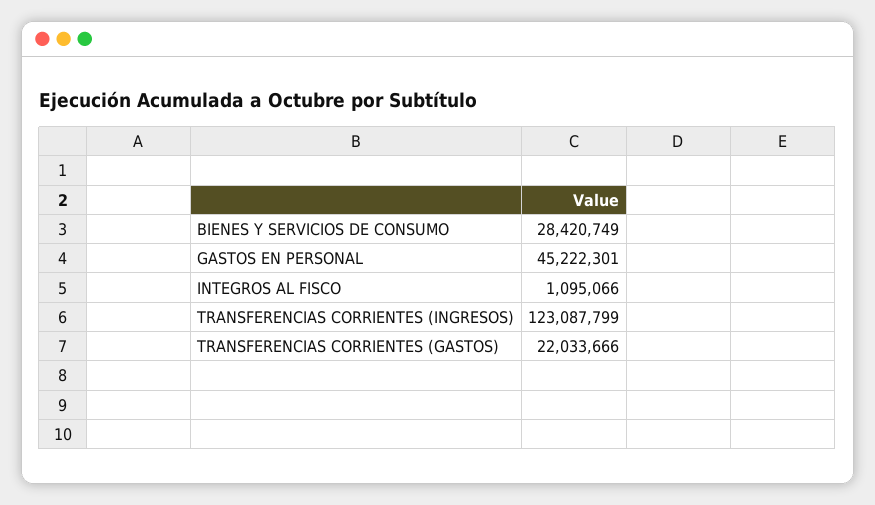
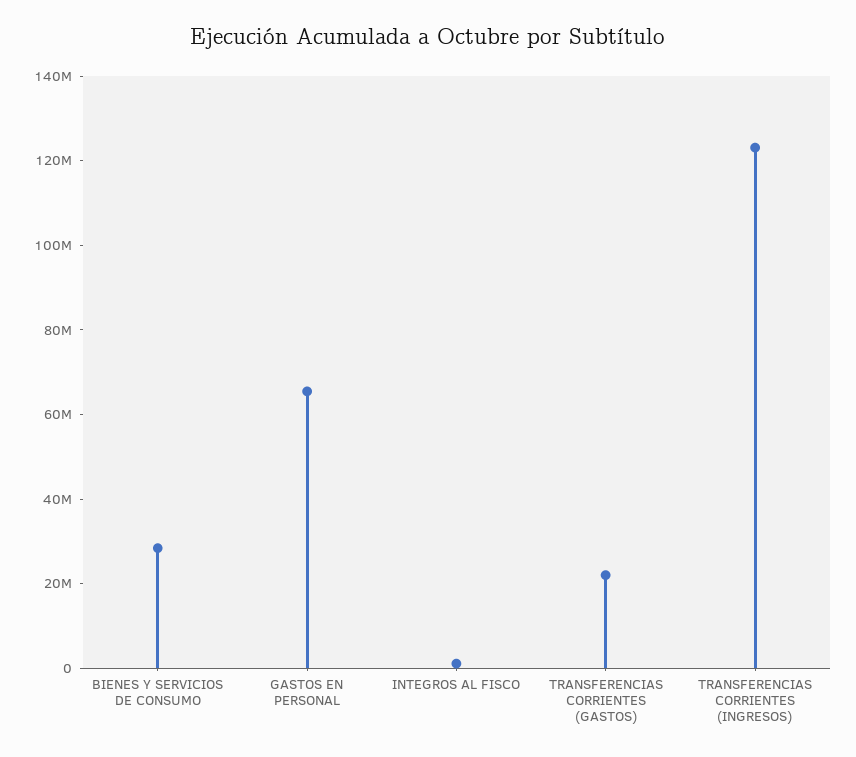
  {
    "BIENES Y SERVICIOS DE CONSUMO": 28420749,
-   "GASTOS EN PERSONAL": 45222301,
+   "GASTOS EN PERSONAL": 65000000,
    "INTEGROS AL FISCO": 1095066,
    "TRANSFERENCIAS CORRIENTES (INGRESOS)": 123087799,
    "TRANSFERENCIAS CORRIENTES (GASTOS)": 22033666
  }

